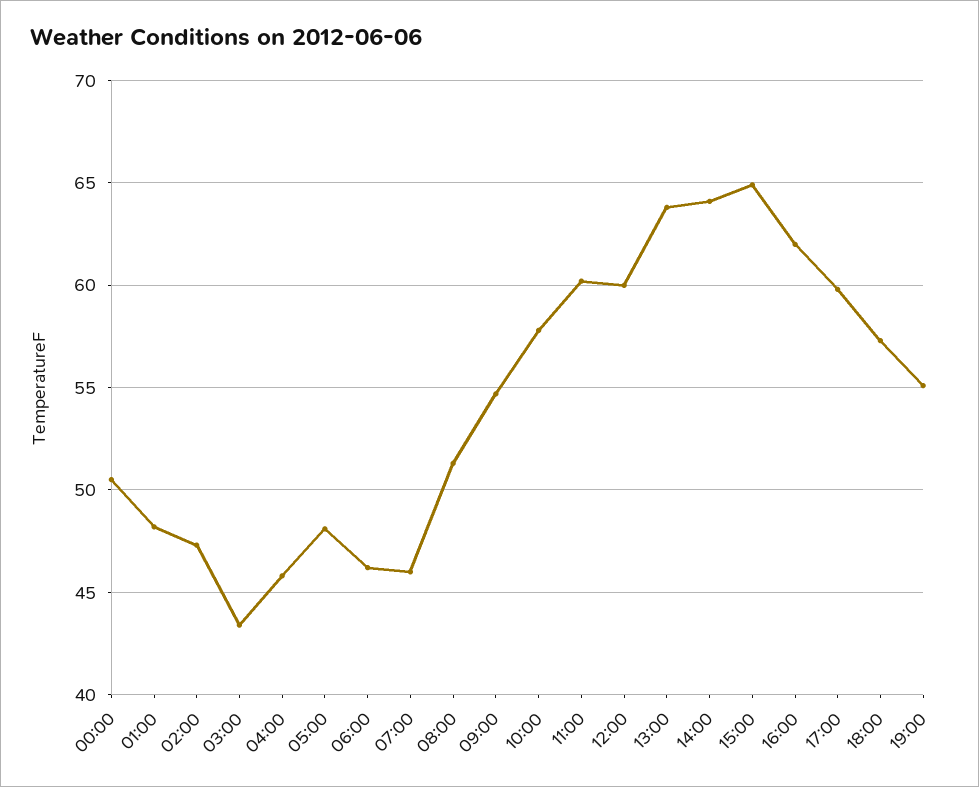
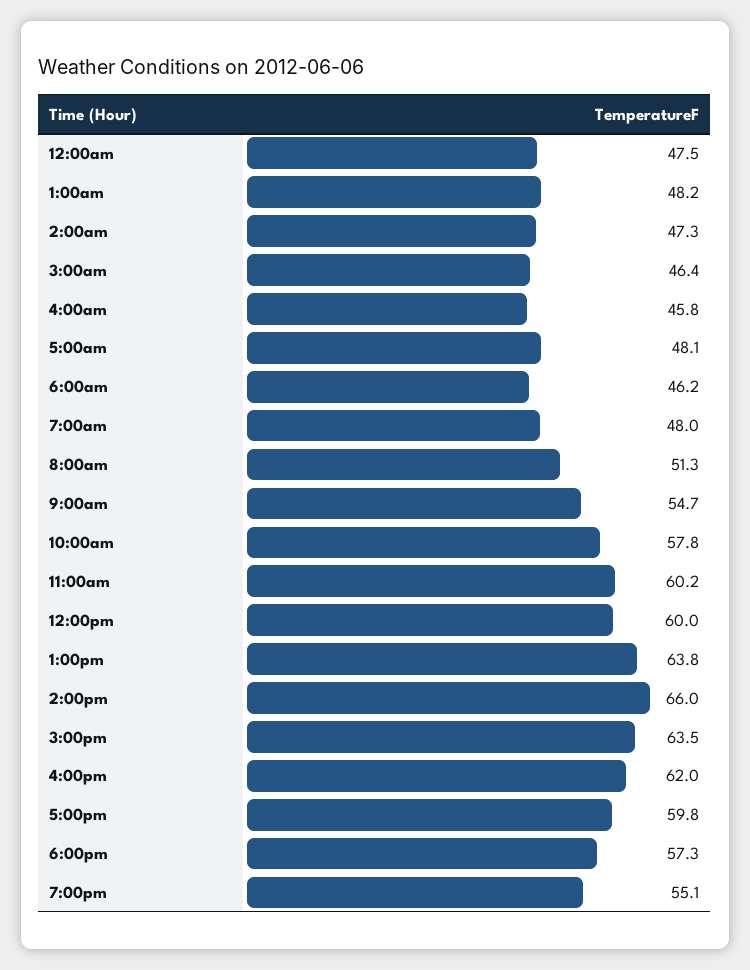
  {
-   "00:00": 50.5,
+   "00:00": 47.5,
    "01:00": 48.2,
    "02:00": 47.3,
-   "03:00": 43.5,
+   "03:00": 46.4,
    "04:00": 45.8,
    "05:00": 48.1,
    "06:00": 46.2,
-   "07:00": 46,
+   "07:00": 48,
    "08:00": 51.3,
    "09:00": 54.7,
    "10:00": 57.8,
    "11:00": 60.2,
    "12:00": 60,
    "13:00": 63.8,
-   "14:00": 64,
+   "14:00": 66,
-   "15:00": 65,
+   "15:00": 63.5,
    "16:00": 62,
    "17:00": 59.8,
    "18:00": 57.3,
    "19:00": 55.1
  }

